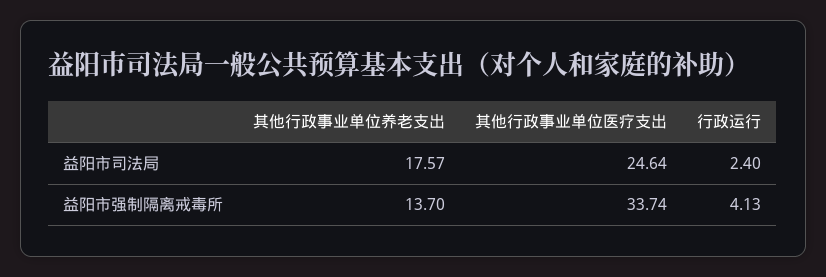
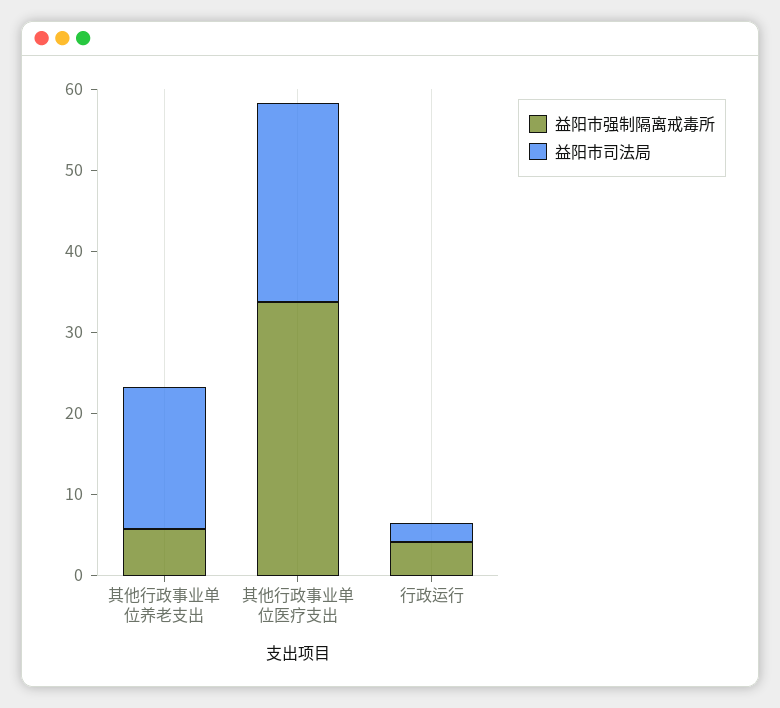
  {
    "益阳市司法局": {
      "其他行政事业单位养老支出": 17.57,
      "其他行政事业单位医疗支出": 24.64,
      "行政运行": 2.4
    },
    "益阳市强制隔离戒毒所": {
-     "其他行政事业单位养老支出": 13.7,
+     "其他行政事业单位养老支出": 6,
      "其他行政事业单位医疗支出": 33.74,
      "行政运行": 4.13
    }
  }

